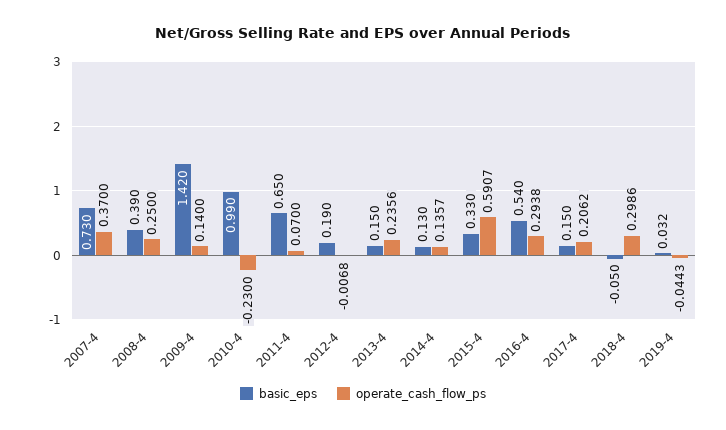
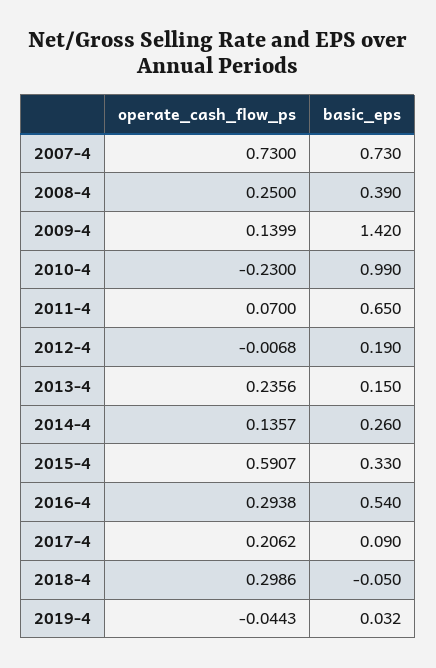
  {
    "basic_eps": {
      "2007-4": 0.73,
      "2008-4": 0.39,
      "2009-4": 1.42,
      "2010-4": 0.99,
      "2011-4": 0.65,
      "2012-4": 0.19,
      "2013-4": 0.15,
-     "2014-4": 0.13,
+     "2014-4": 0.26,
      "2015-4": 0.33,
      "2016-4": 0.54,
-     "2017-4": 0.15,
+     "2017-4": 0.09,
      "2018-4": -0.05,
      "2019-4": 0.032
    },
    "operate_cash_flow_ps": {
-     "2007-4": 0.37,
+     "2007-4": 0.73,
      "2008-4": 0.25,
-     "2009-4": 0.14,
+     "2009-4": 0.1399,
      "2010-4": -0.23,
      "2011-4": 0.07,
      "2012-4": -0.0068,
      "2013-4": 0.2356,
      "2014-4": 0.1357,
      "2015-4": 0.5907,
      "2016-4": 0.2938,
      "2017-4": 0.2062,
      "2018-4": 0.2986,
      "2019-4": -0.0443
    }
  }

